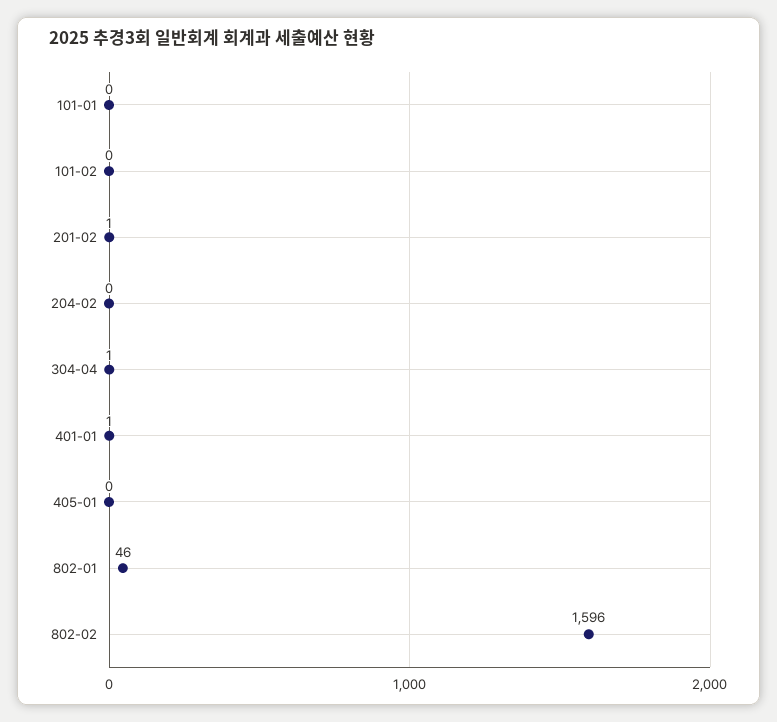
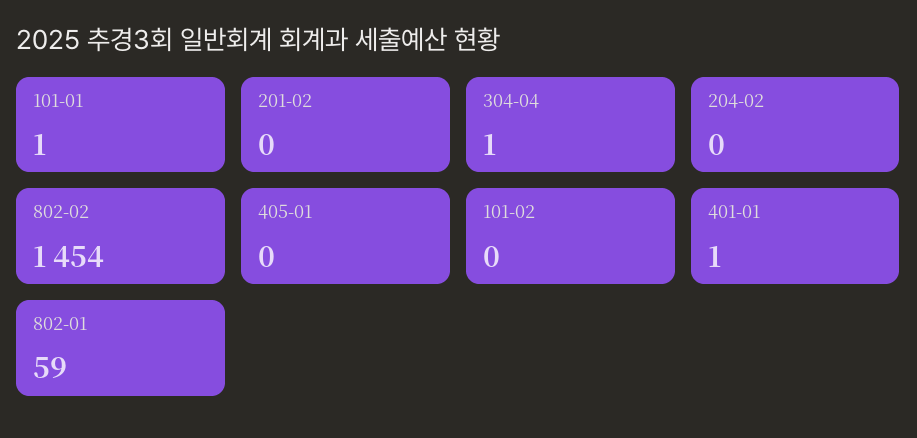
  {
-   "101-01": 0,
+   "101-01": 1,
    "101-02": 0,
-   "201-02": 1,
+   "201-02": 0,
    "204-02": 0,
    "304-04": 1,
    "401-01": 1,
    "405-01": 0,
-   "802-01": 46,
+   "802-01": 59,
-   "802-02": 1596
+   "802-02": 1454
  }

